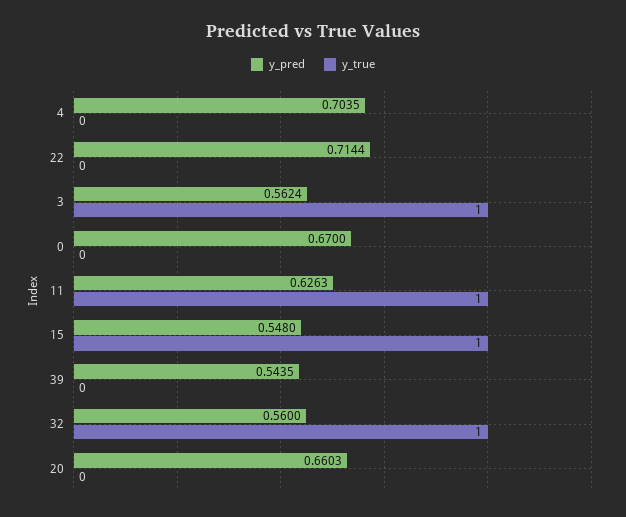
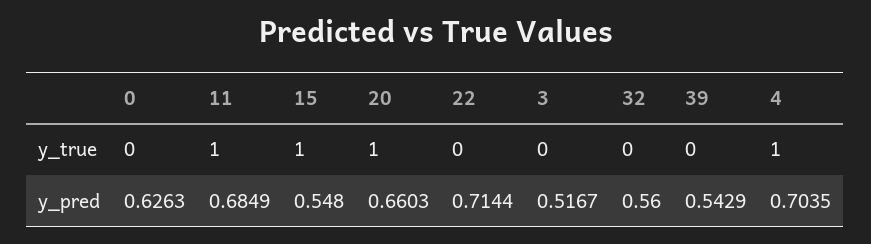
  {
    "y_pred": {
      "4": 0.7035,
      "22": 0.7144,
-     "3": 0.5624,
+     "3": 0.5167,
-     "0": 0.67,
+     "0": 0.6263,
-     "11": 0.6263,
+     "11": 0.6849,
      "15": 0.548,
-     "39": 0.5435,
+     "39": 0.5429,
      "32": 0.56,
      "20": 0.6603
    },
    "y_true": {
-     "4": 0,
+     "4": 1,
      "22": 0,
-     "3": 1,
+     "3": 0,
      "0": 0,
      "11": 1,
      "15": 1,
      "39": 0,
-     "32": 1,
+     "32": 0,
-     "20": 0
+     "20": 1
    }
  }

